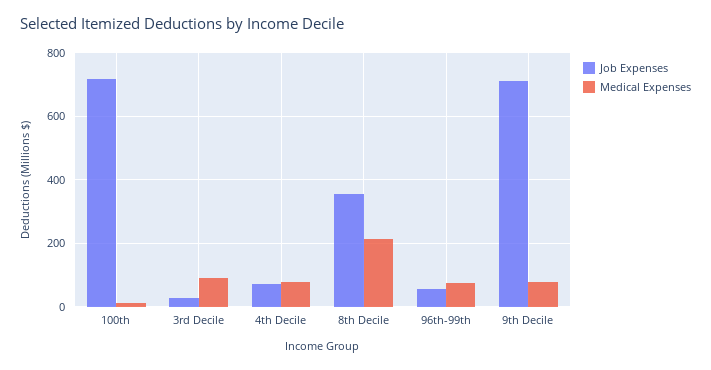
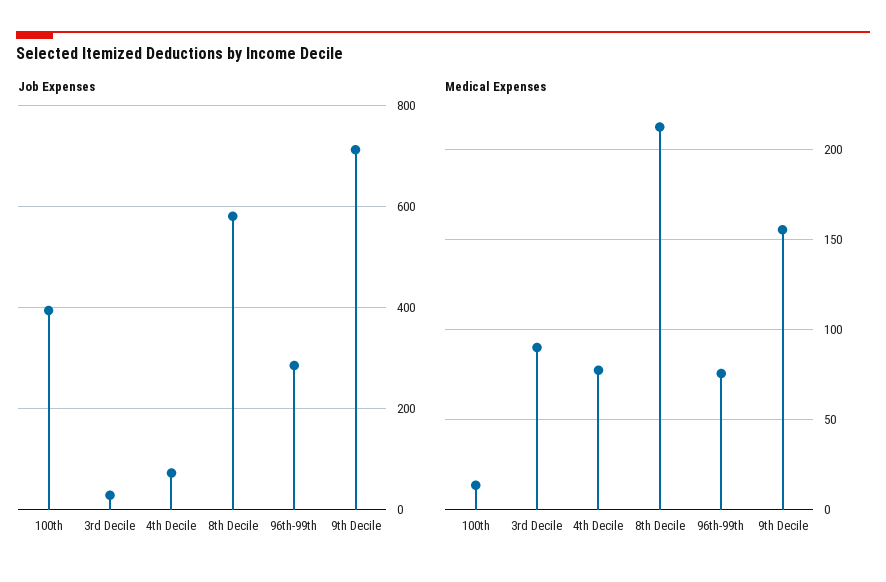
  {
    "Job Expenses": {
-     "100th": 720,
+     "100th": 400,
      "3rd Decile": 20,
      "4th Decile": 80,
-     "8th Decile": 360,
+     "8th Decile": 580,
-     "96th-99th": 60,
+     "96th-99th": 280,
      "9th Decile": 720
    },
    "Medical Expenses": {
      "100th": 15,
      "3rd Decile": 90,
      "4th Decile": 75,
      "8th Decile": 210,
      "96th-99th": 75,
-     "9th Decile": 80
+     "9th Decile": 155
    }
  }

